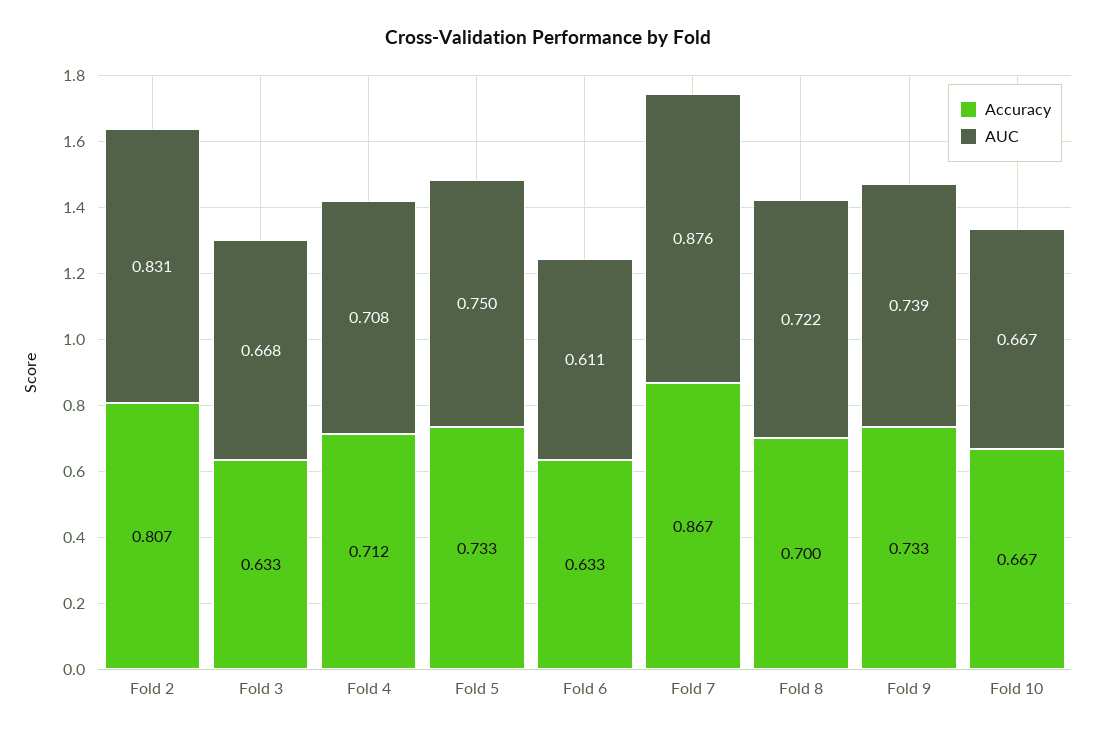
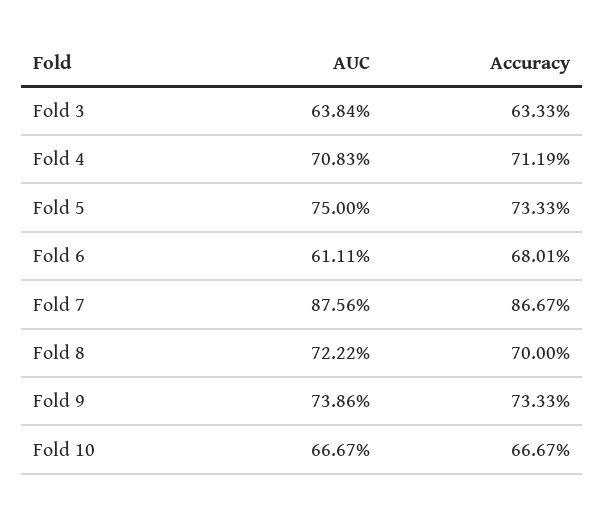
  {
    "Accuracy": {
-     "Fold 2": 0.807,
      "Fold 3": 0.6333,
      "Fold 4": 0.7119,
      "Fold 5": 0.7333,
-     "Fold 6": 0.633,
+     "Fold 6": 0.6801,
      "Fold 7": 0.8667,
      "Fold 8": 0.7,
      "Fold 9": 0.7333,
      "Fold 10": 0.6667
    },
    "AUC": {
-     "Fold 2": 0.831,
-     "Fold 3": 0.668,
+     "Fold 3": 0.6384,
      "Fold 4": 0.7083,
      "Fold 5": 0.75,
      "Fold 6": 0.6111,
      "Fold 7": 0.8756,
      "Fold 8": 0.7222,
      "Fold 9": 0.7386,
      "Fold 10": 0.6667
    }
  }

